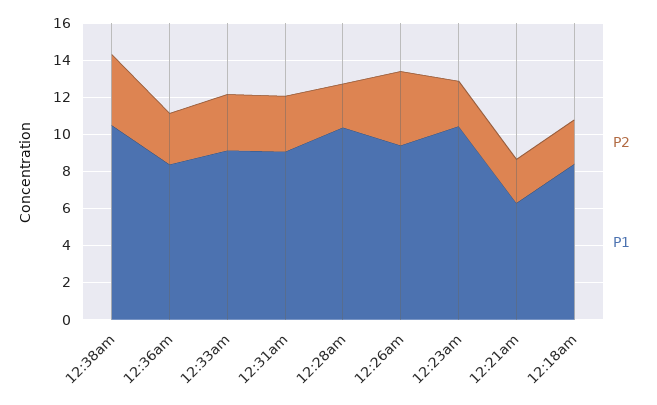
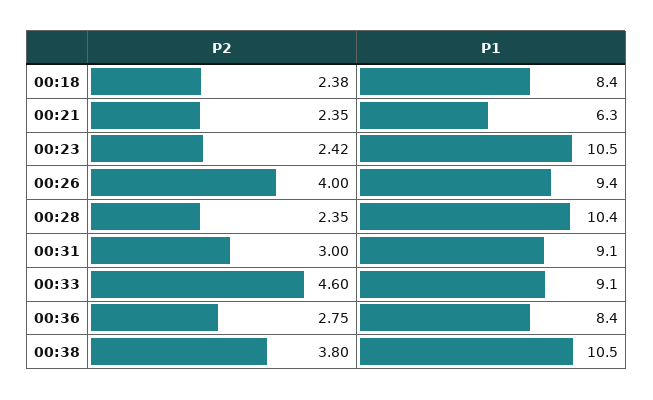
  {
    "P2": {
      "12:38am": 3.8,
      "12:36am": 2.75,
-     "12:33am": 3,
+     "12:33am": 4.6,
      "12:31am": 3,
      "12:28am": 2.35,
      "12:26am": 4,
      "12:23am": 2.42,
      "12:21am": 2.35,
      "12:18am": 2.38
    },
    "P1": {
      "12:38am": 10.5,
      "12:36am": 8.4,
      "12:33am": 9.1,
      "12:31am": 9.1,
      "12:28am": 10.4,
      "12:26am": 9.4,
      "12:23am": 10.5,
      "12:21am": 6.3,
      "12:18am": 8.4
    }
  }

